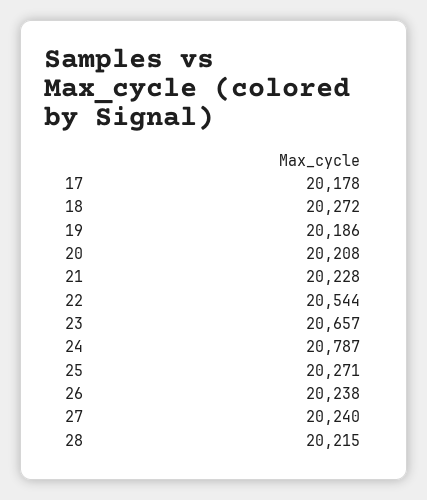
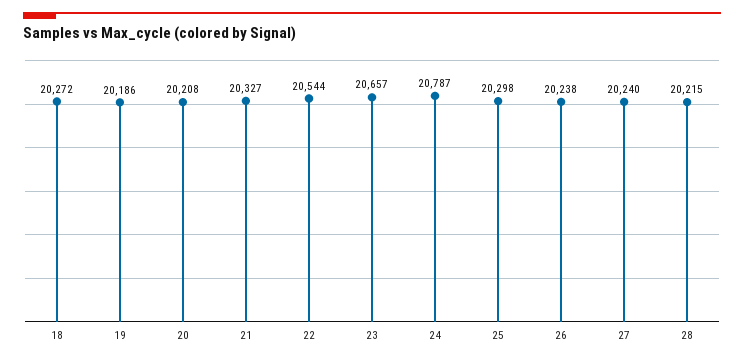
  {
-   "17": 20178,
    "18": 20272,
    "19": 20186,
    "20": 20208,
-   "21": 20228,
+   "21": 20327,
    "22": 20544,
    "23": 20657,
    "24": 20787,
-   "25": 20271,
+   "25": 20298,
    "26": 20238,
    "27": 20240,
    "28": 20215
  }

